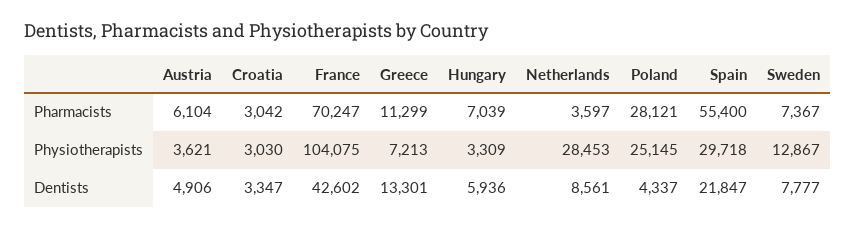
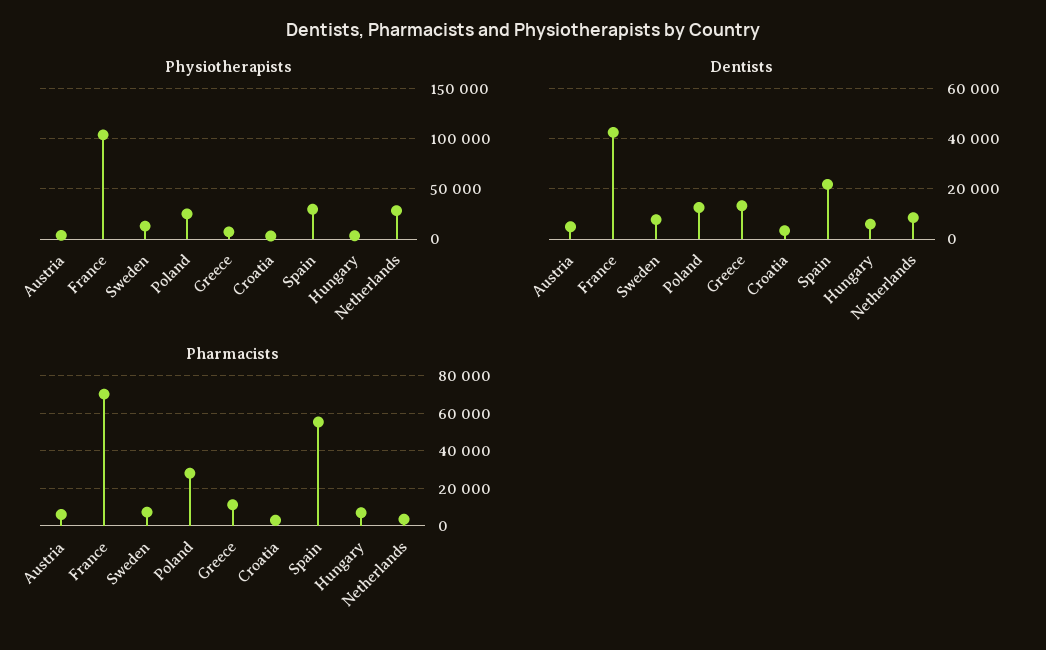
  {
    "Pharmacists": {
      "Austria": 6104,
      "Croatia": 3042,
      "France": 70247,
      "Greece": 11299,
      "Hungary": 7039,
      "Netherlands": 3597,
      "Poland": 28121,
      "Spain": 55400,
      "Sweden": 7367
    },
    "Physiotherapists": {
      "Austria": 3621,
      "Croatia": 3030,
      "France": 104075,
      "Greece": 7213,
      "Hungary": 3309,
      "Netherlands": 28453,
      "Poland": 25145,
      "Spain": 29718,
      "Sweden": 12867
    },
    "Dentists": {
      "Austria": 4906,
      "Croatia": 3347,
      "France": 42602,
      "Greece": 13301,
      "Hungary": 5936,
      "Netherlands": 8561,
-     "Poland": 4337,
+     "Poland": 12500,
      "Spain": 21847,
      "Sweden": 7777
    }
  }

